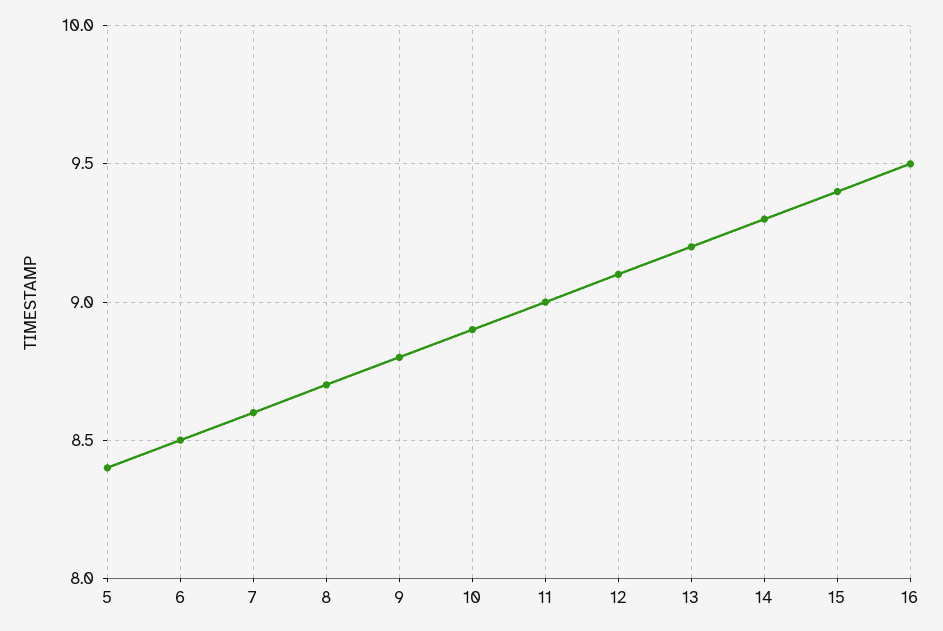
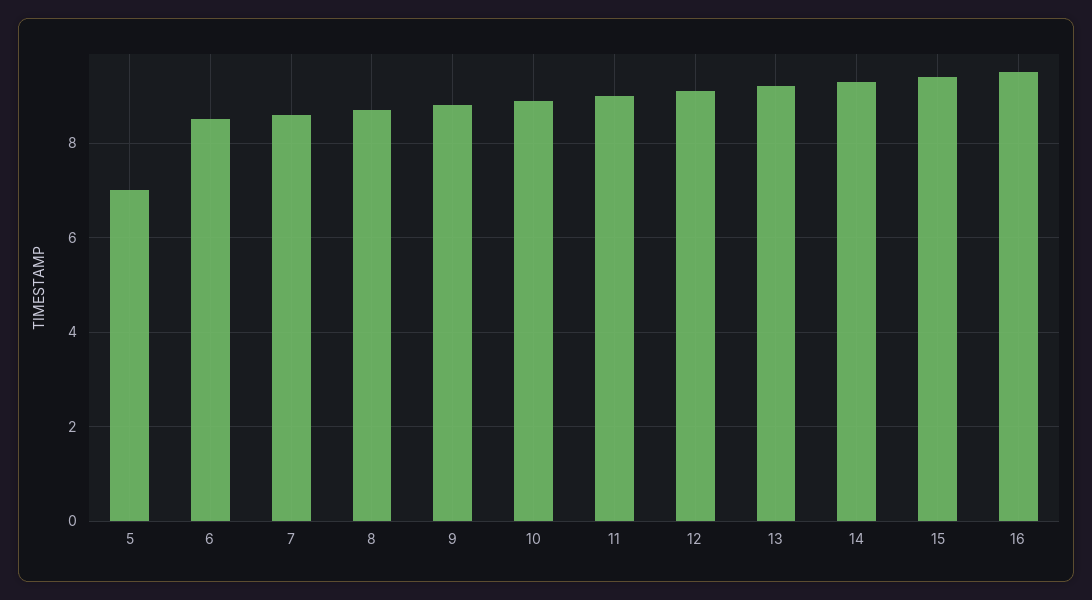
  {
-   "5": 8.4,
+   "5": 7,
    "6": 8.5,
    "7": 8.6,
    "8": 8.7,
    "9": 8.8,
    "10": 8.9,
    "11": 9,
    "12": 9.1,
    "13": 9.2,
    "14": 9.3,
    "15": 9.4,
    "16": 9.5
  }

